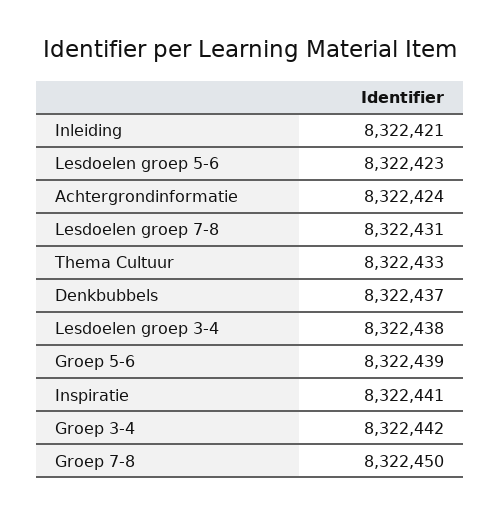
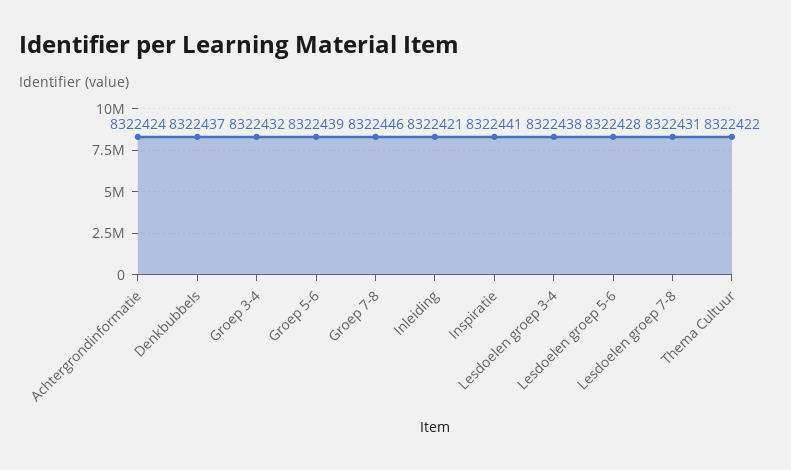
  {
    "Inleiding": 8322421,
-   "Lesdoelen groep 5-6": 8322423,
+   "Lesdoelen groep 5-6": 8322428,
    "Achtergrondinformatie": 8322424,
    "Lesdoelen groep 7-8": 8322431,
-   "Thema Cultuur": 8322433,
+   "Thema Cultuur": 8322422,
    "Denkbubbels": 8322437,
    "Lesdoelen groep 3-4": 8322438,
    "Groep 5-6": 8322439,
    "Inspiratie": 8322441,
-   "Groep 3-4": 8322442,
+   "Groep 3-4": 8322432,
-   "Groep 7-8": 8322450
+   "Groep 7-8": 8322446
  }

